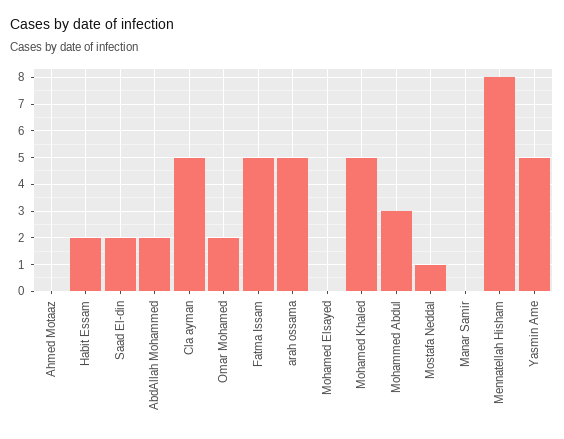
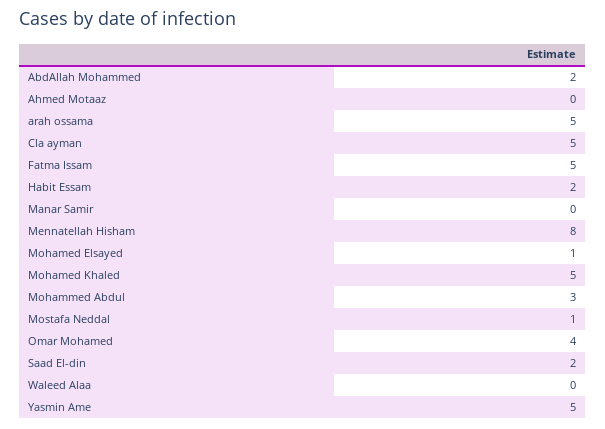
  {
    "Ahmed Motaaz": 0,
    "Habit Essam": 2,
    "Saad El-din": 2,
    "AbdAllah Mohammed": 2,
    "Cla ayman": 5,
-   "Omar Mohamed": 2,
+   "Omar Mohamed": 4,
    "Fatma Issam": 5,
    "arah ossama": 5,
-   "Mohamed Elsayed": 0,
+   "Mohamed Elsayed": 1,
    "Mohamed Khaled": 5,
    "Mohammed Abdul": 3,
    "Mostafa Neddal": 1,
    "Manar Samir": 0,
    "Mennatellah Hisham": 8,
-   "Yasmin Ame": 5
+   "Yasmin Ame": 5,
+   "Waleed Alaa": 0
  }

